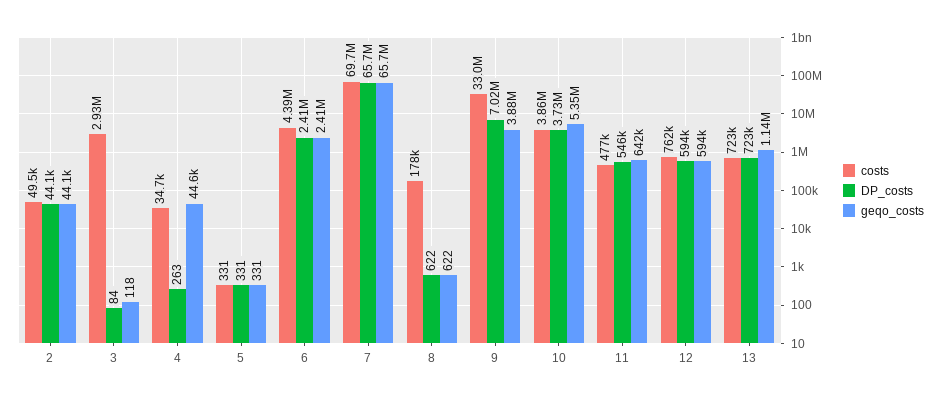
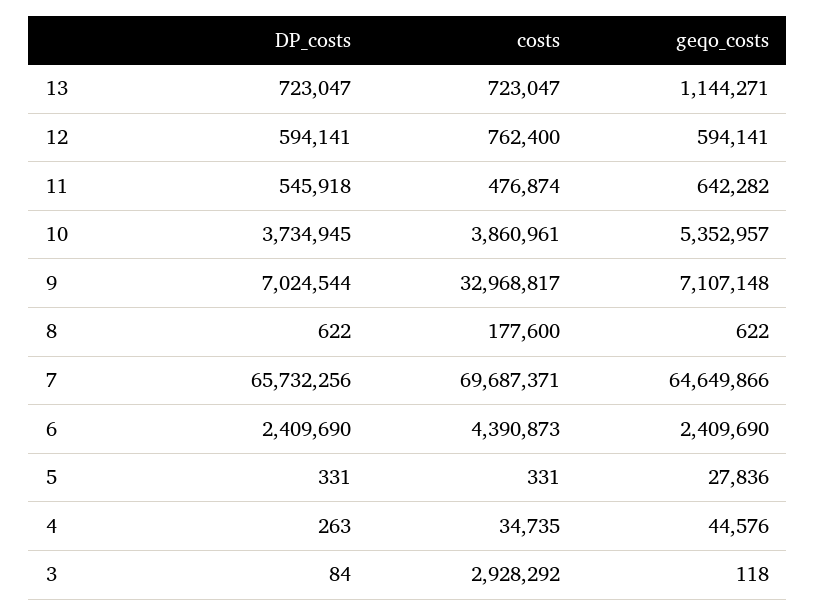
  {
    "costs": {
-     "2": 49500,
      "3": 2928292,
      "4": 34735,
      "5": 331,
      "6": 4390873,
      "7": 69687371,
      "8": 177600,
      "9": 32968817,
      "10": 3860961,
      "11": 476874,
      "12": 762400,
      "13": 723047
    },
    "DP_costs": {
-     "2": 44100,
      "3": 84,
      "4": 263,
      "5": 331,
      "6": 2409690,
      "7": 65732256,
      "8": 622,
      "9": 7024544,
      "10": 3734945,
      "11": 545918,
      "12": 594141,
      "13": 723047
    },
    "geqo_costs": {
-     "2": 44100,
      "3": 118,
      "4": 44576,
-     "5": 331,
+     "5": 27836,
      "6": 2409690,
-     "7": 65700000,
+     "7": 64649866,
      "8": 622,
-     "9": 3880000,
+     "9": 7107148,
      "10": 5352957,
      "11": 642282,
      "12": 594141,
      "13": 1144271
    }
  }

